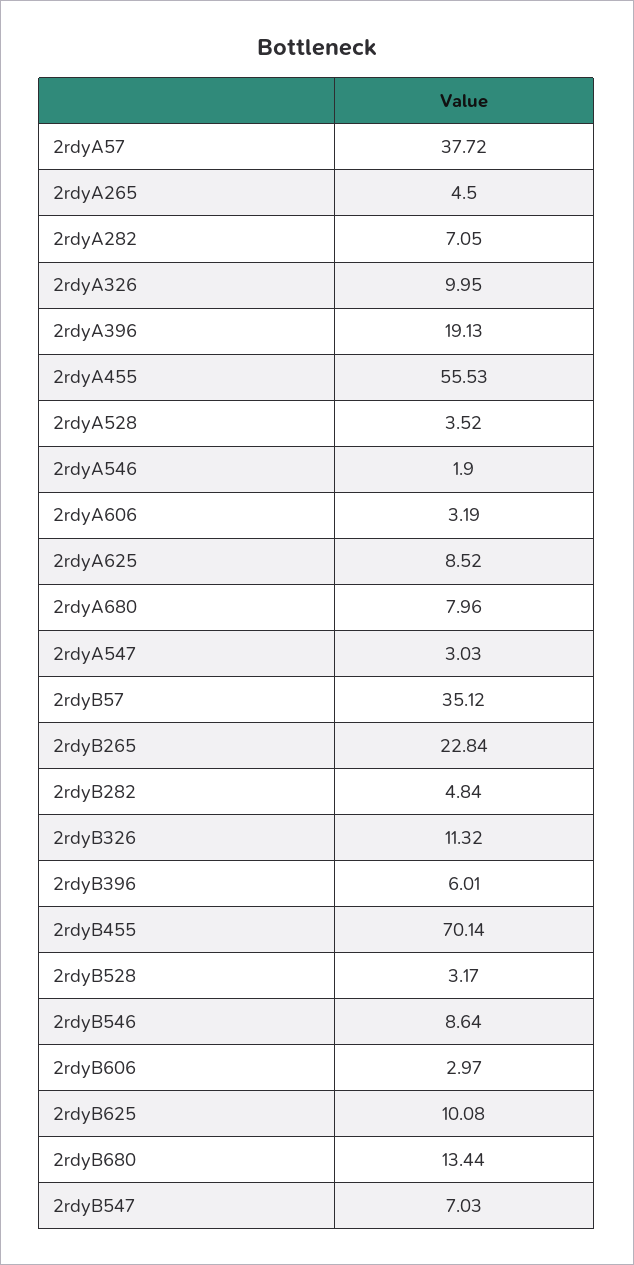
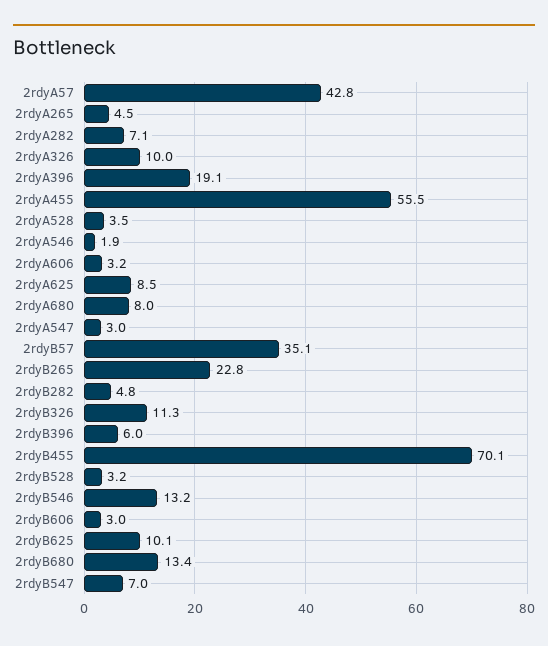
  {
-   "2rdyA57": 37.72,
+   "2rdyA57": 42.8,
    "2rdyA265": 4.5,
    "2rdyA282": 7.05,
    "2rdyA326": 9.95,
    "2rdyA396": 19.13,
    "2rdyA455": 55.53,
    "2rdyA528": 3.52,
    "2rdyA546": 1.9,
    "2rdyA606": 3.19,
    "2rdyA625": 8.52,
    "2rdyA680": 7.96,
    "2rdyA547": 3.03,
    "2rdyB57": 35.12,
    "2rdyB265": 22.84,
    "2rdyB282": 4.84,
    "2rdyB326": 11.32,
    "2rdyB396": 6.01,
    "2rdyB455": 70.14,
    "2rdyB528": 3.17,
-   "2rdyB546": 8.64,
+   "2rdyB546": 13.2,
    "2rdyB606": 2.97,
    "2rdyB625": 10.08,
    "2rdyB680": 13.44,
    "2rdyB547": 7.03
  }

